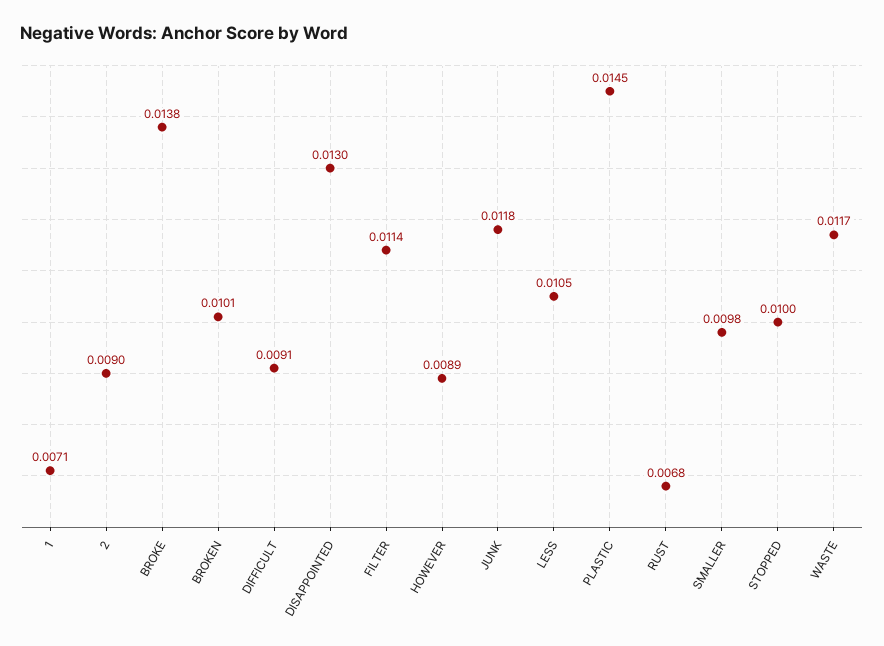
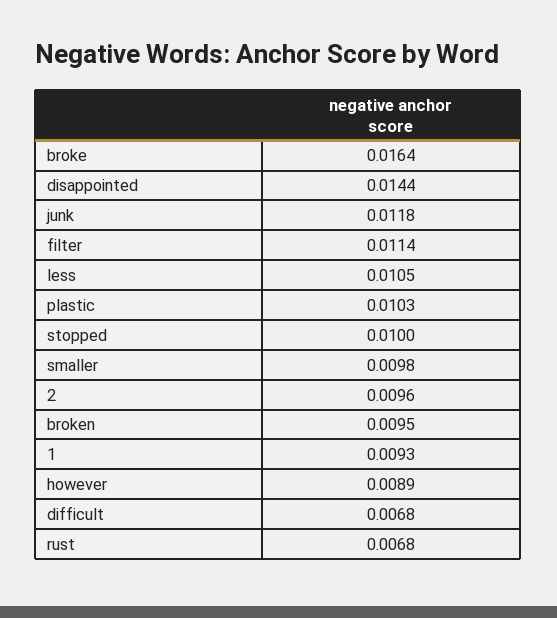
  {
-   "1": 0.0071,
+   "1": 0.0093,
-   "2": 0.009,
+   "2": 0.0096,
-   "BROKE": 0.0138,
+   "BROKE": 0.0164,
-   "BROKEN": 0.0101,
+   "BROKEN": 0.0095,
-   "DIFFICULT": 0.0091,
+   "DIFFICULT": 0.0068,
-   "DISAPPOINTED": 0.013,
+   "DISAPPOINTED": 0.0144,
    "FILTER": 0.0114,
    "HOWEVER": 0.0089,
    "JUNK": 0.0118,
    "LESS": 0.0105,
-   "PLASTIC": 0.0145,
+   "PLASTIC": 0.0103,
    "RUST": 0.0068,
    "SMALLER": 0.0098,
-   "STOPPED": 0.01,
+   "STOPPED": 0.01
-   "WASTE": 0.0117
  }

